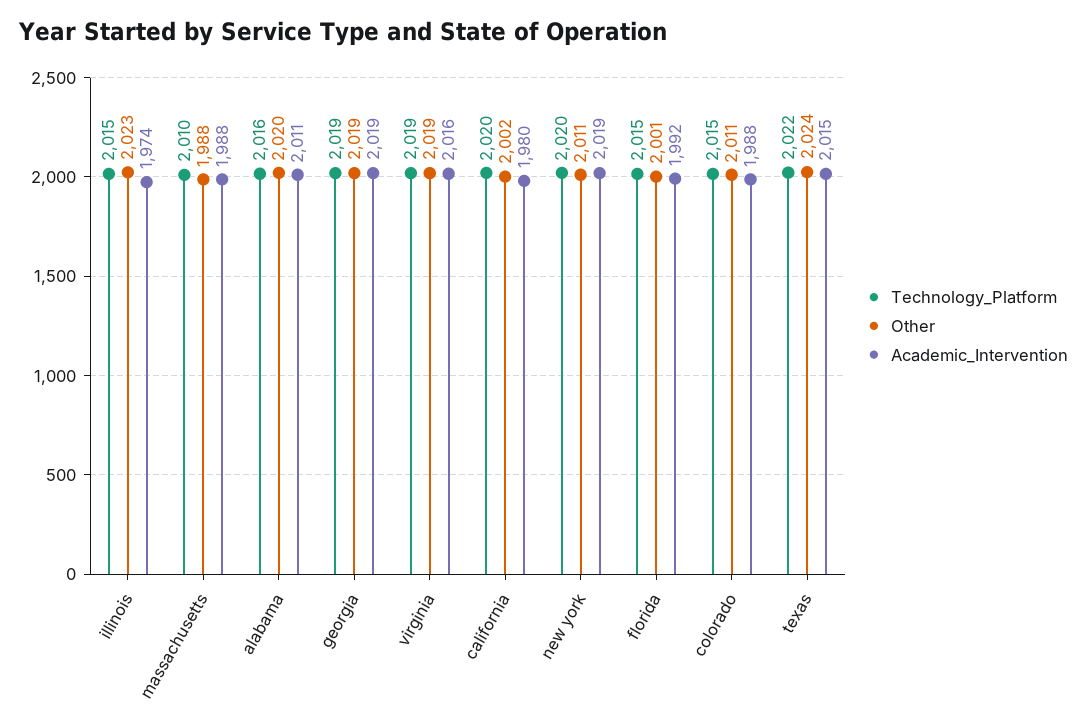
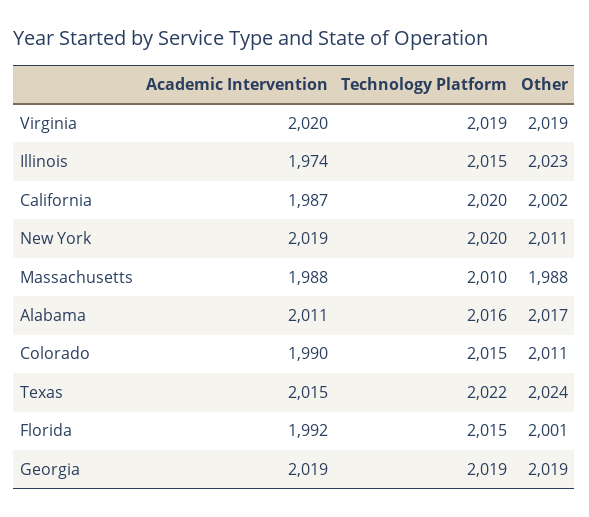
  {
    "Technology_Platform": {
      "illinois": 2015,
      "massachusetts": 2010,
      "alabama": 2016,
      "georgia": 2019,
      "virginia": 2019,
      "california": 2020,
      "new york": 2020,
      "florida": 2015,
      "colorado": 2015,
      "texas": 2022
    },
    "Other": {
      "illinois": 2023,
      "massachusetts": 1988,
-     "alabama": 2020,
+     "alabama": 2017,
      "georgia": 2019,
      "virginia": 2019,
      "california": 2002,
      "new york": 2011,
      "florida": 2001,
      "colorado": 2011,
      "texas": 2024
    },
    "Academic_Intervention": {
      "illinois": 1974,
      "massachusetts": 1988,
      "alabama": 2011,
      "georgia": 2019,
-     "virginia": 2016,
+     "virginia": 2020,
-     "california": 1980,
+     "california": 1987,
      "new york": 2019,
      "florida": 1992,
-     "colorado": 1988,
+     "colorado": 1990,
      "texas": 2015
    }
  }

